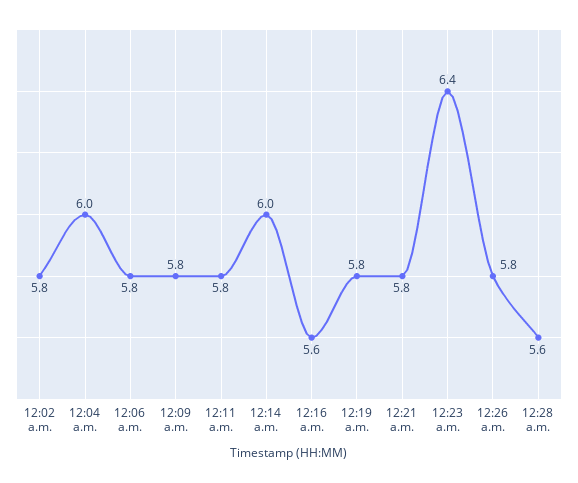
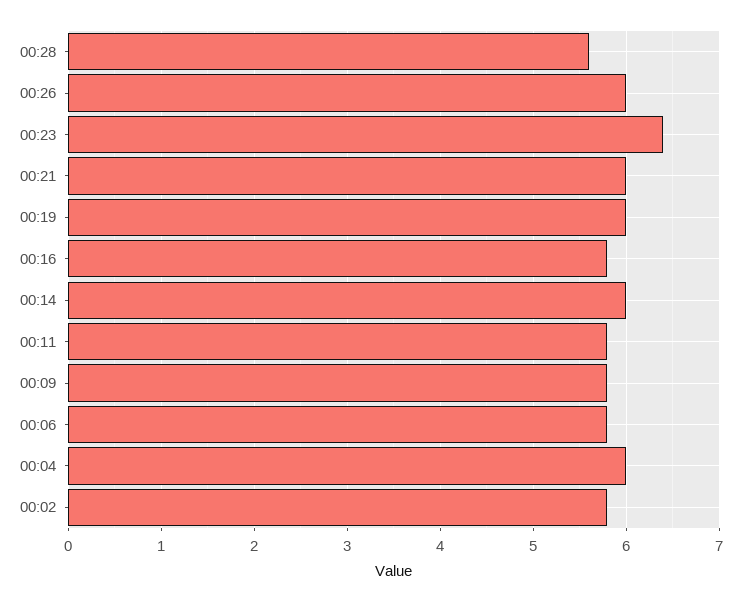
  {
    "12:02 a.m.": 5.8,
    "12:04 a.m.": 6,
    "12:06 a.m.": 5.8,
    "12:09 a.m.": 5.8,
    "12:11 a.m.": 5.8,
    "12:14 a.m.": 6,
-   "12:16 a.m.": 5.6,
+   "12:16 a.m.": 5.8,
-   "12:19 a.m.": 5.8,
+   "12:19 a.m.": 6,
-   "12:21 a.m.": 5.8,
+   "12:21 a.m.": 6,
    "12:23 a.m.": 6.4,
-   "12:26 a.m.": 5.8,
+   "12:26 a.m.": 6,
    "12:28 a.m.": 5.6
  }

